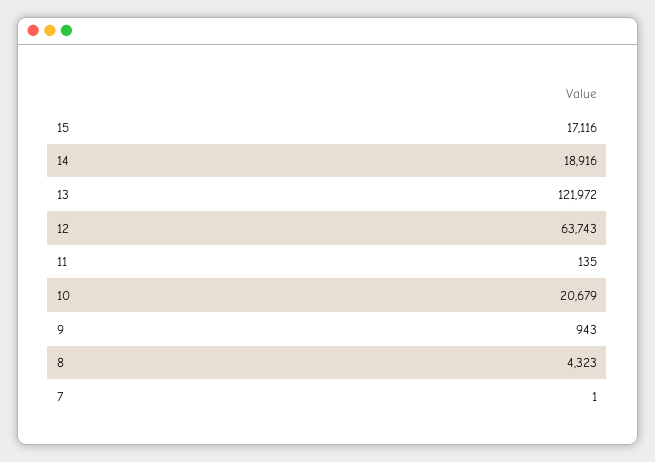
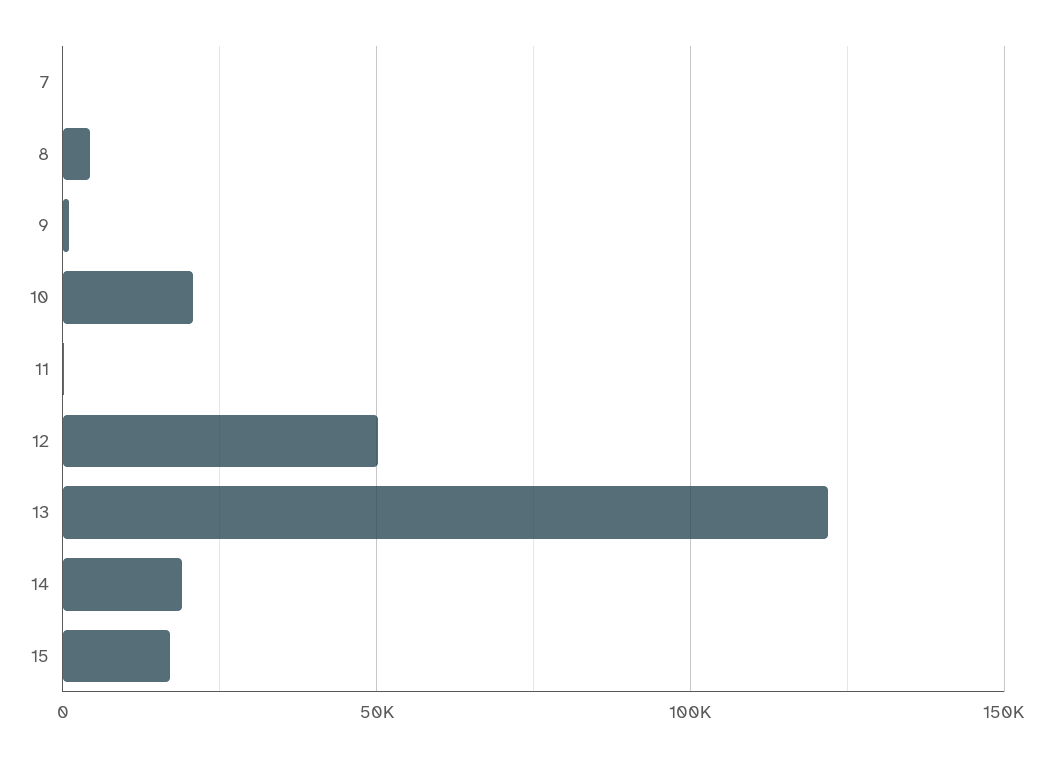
  {
    "15": 17116,
    "14": 18916,
    "13": 121972,
-   "12": 63743,
+   "12": 50000,
    "11": 135,
    "10": 20679,
    "9": 943,
    "8": 4323,
    "7": 1
  }

